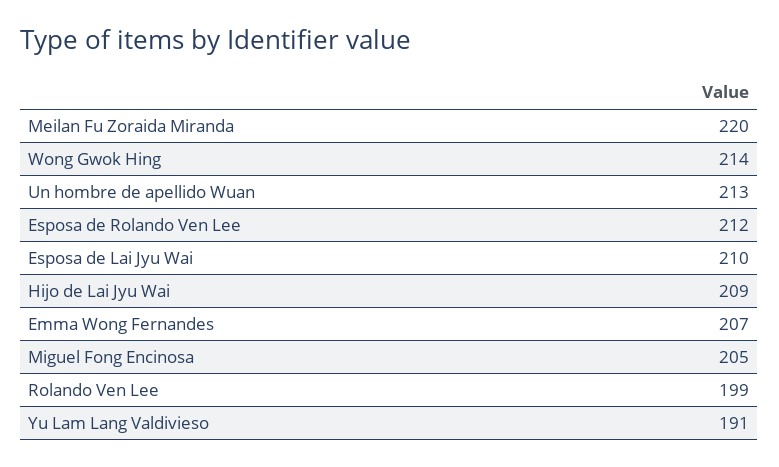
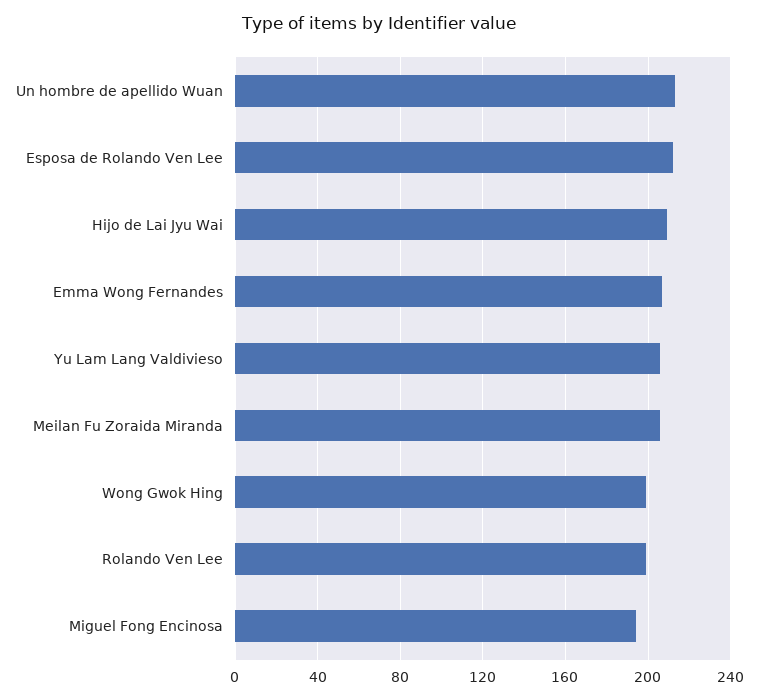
  {
-   "Meilan Fu Zoraida Miranda": 220,
+   "Meilan Fu Zoraida Miranda": 205,
-   "Wong Gwok Hing": 214,
+   "Wong Gwok Hing": 200,
    "Un hombre de apellido Wuan": 213,
    "Esposa de Rolando Ven Lee": 212,
-   "Esposa de Lai Jyu Wai": 210,
    "Hijo de Lai Jyu Wai": 209,
    "Emma Wong Fernandes": 207,
-   "Miguel Fong Encinosa": 205,
+   "Miguel Fong Encinosa": 195,
    "Rolando Ven Lee": 199,
-   "Yu Lam Lang Valdivieso": 191
+   "Yu Lam Lang Valdivieso": 205
  }

